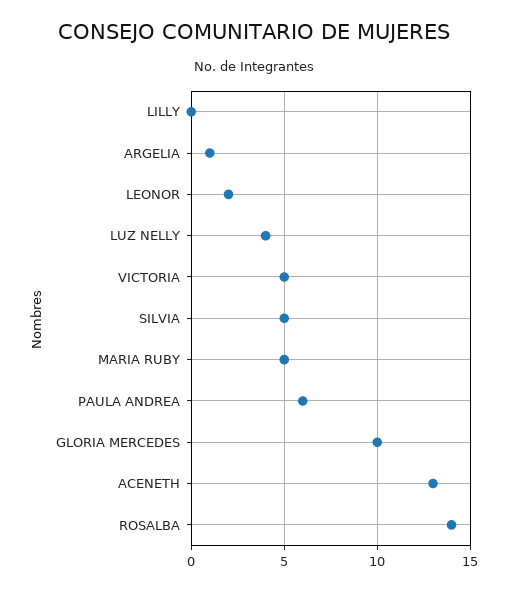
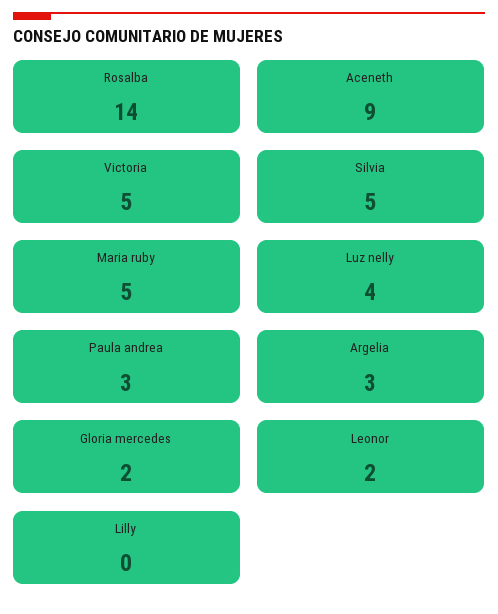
  {
    "LILLY": 0,
-   "ARGELIA": 1,
+   "ARGELIA": 3,
    "LEONOR": 2,
    "LUZ NELLY": 4,
    "VICTORIA": 5,
    "SILVIA": 5,
    "MARIA RUBY": 5,
-   "PAULA ANDREA": 6,
+   "PAULA ANDREA": 3,
-   "GLORIA MERCEDES": 10,
+   "GLORIA MERCEDES": 2,
-   "ACENETH": 13,
+   "ACENETH": 9,
    "ROSALBA": 14
  }

